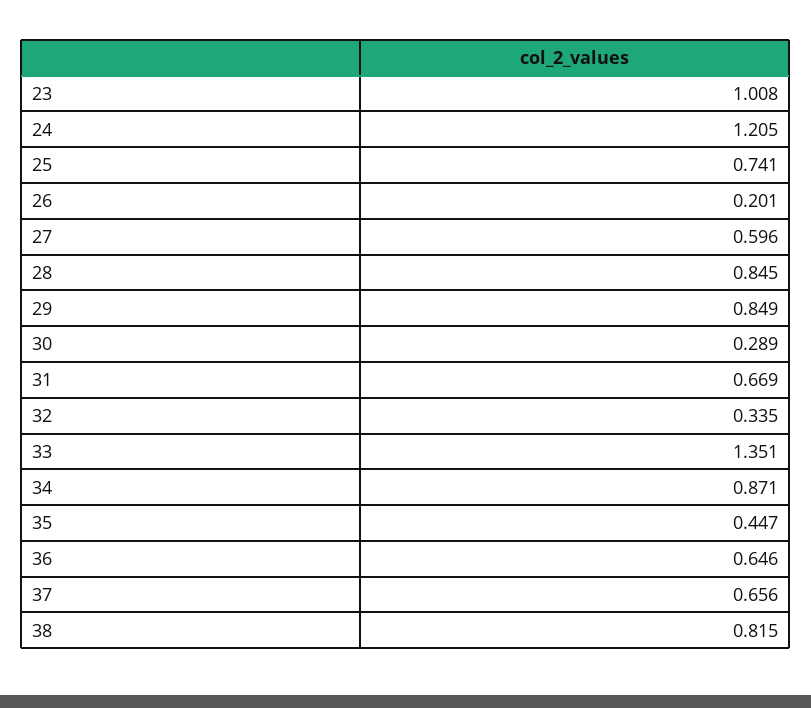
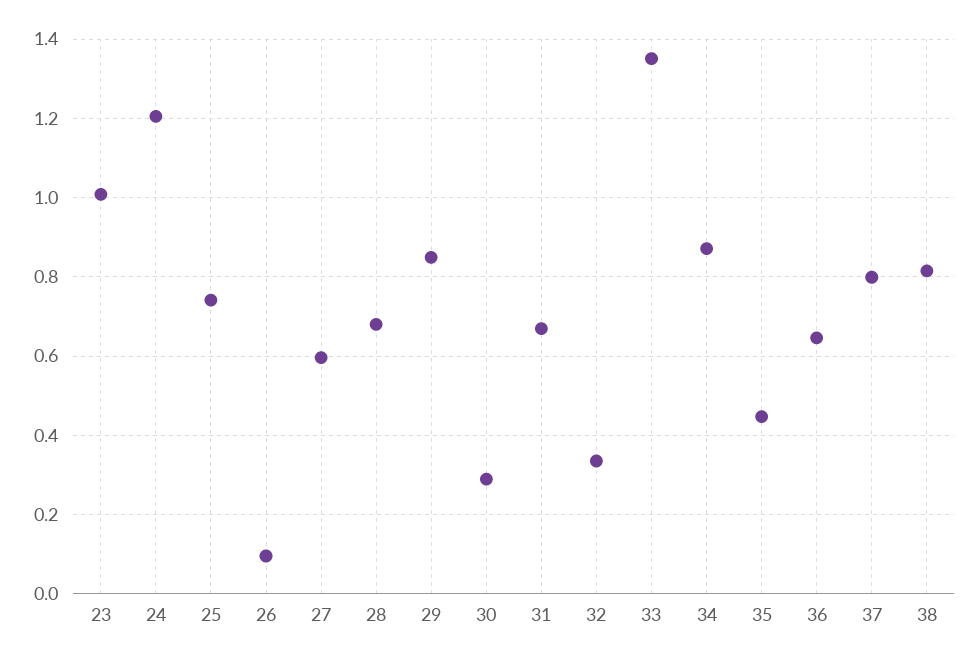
  {
    "23": 1.008,
    "24": 1.205,
    "25": 0.741,
-   "26": 0.201,
+   "26": 0.1,
    "27": 0.596,
-   "28": 0.845,
+   "28": 0.68,
    "29": 0.849,
    "30": 0.289,
    "31": 0.669,
    "32": 0.335,
    "33": 1.351,
    "34": 0.871,
    "35": 0.447,
    "36": 0.646,
-   "37": 0.656,
+   "37": 0.8,
    "38": 0.815
  }

